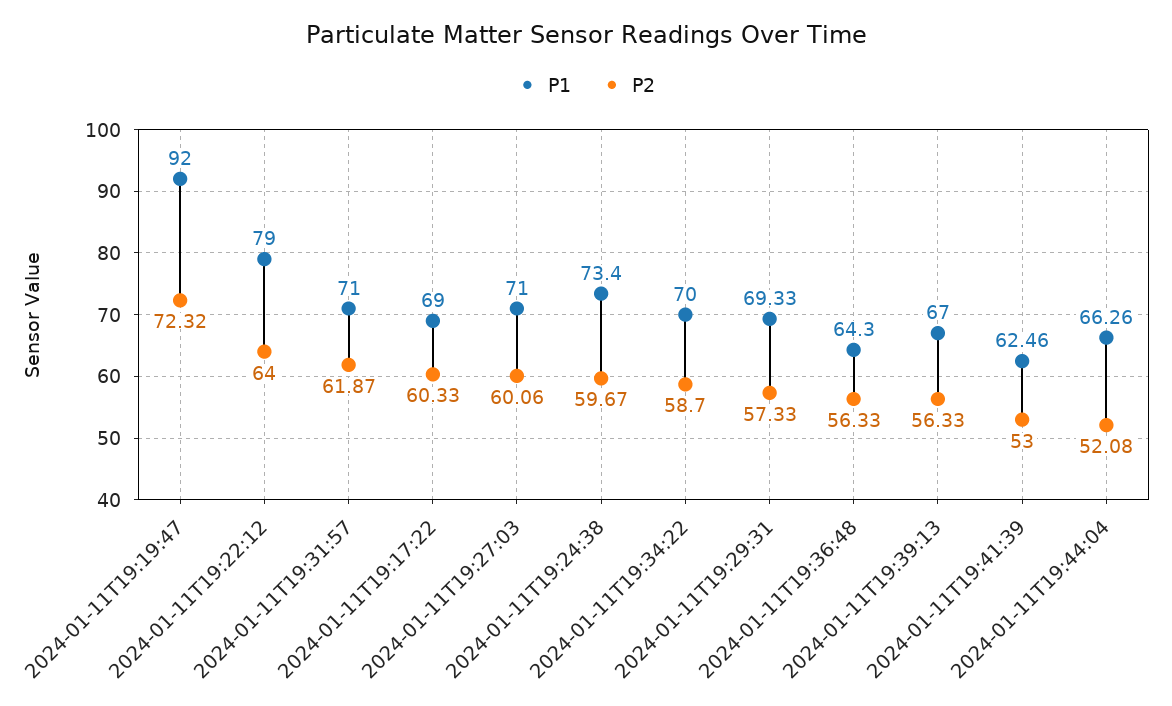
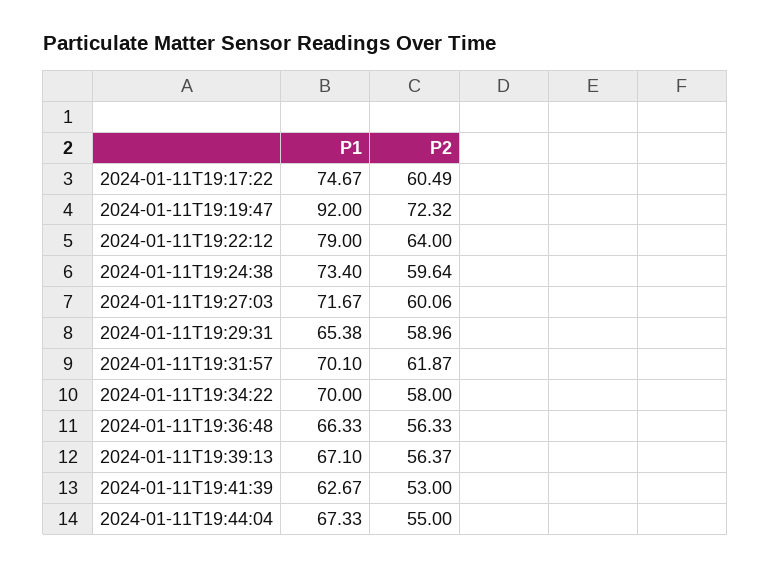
  {
    "P1": {
      "2024-01-11T19:19:47": 92,
      "2024-01-11T19:22:12": 79,
-     "2024-01-11T19:31:57": 71,
+     "2024-01-11T19:31:57": 70.1,
-     "2024-01-11T19:17:22": 69,
+     "2024-01-11T19:17:22": 74.67,
-     "2024-01-11T19:27:03": 71,
+     "2024-01-11T19:27:03": 71.67,
      "2024-01-11T19:24:38": 73.4,
      "2024-01-11T19:34:22": 70,
-     "2024-01-11T19:29:31": 69.33,
+     "2024-01-11T19:29:31": 65.38,
-     "2024-01-11T19:36:48": 64.3,
+     "2024-01-11T19:36:48": 66.33,
-     "2024-01-11T19:39:13": 67,
+     "2024-01-11T19:39:13": 67.1,
-     "2024-01-11T19:41:39": 62.46,
+     "2024-01-11T19:41:39": 62.67,
-     "2024-01-11T19:44:04": 66.26
+     "2024-01-11T19:44:04": 67.33
    },
    "P2": {
      "2024-01-11T19:19:47": 72.32,
      "2024-01-11T19:22:12": 64,
      "2024-01-11T19:31:57": 61.87,
-     "2024-01-11T19:17:22": 60.33,
+     "2024-01-11T19:17:22": 60.49,
      "2024-01-11T19:27:03": 60.06,
-     "2024-01-11T19:24:38": 59.67,
+     "2024-01-11T19:24:38": 59.64,
-     "2024-01-11T19:34:22": 58.7,
+     "2024-01-11T19:34:22": 58,
-     "2024-01-11T19:29:31": 57.33,
+     "2024-01-11T19:29:31": 58.96,
      "2024-01-11T19:36:48": 56.33,
-     "2024-01-11T19:39:13": 56.33,
+     "2024-01-11T19:39:13": 56.37,
      "2024-01-11T19:41:39": 53,
-     "2024-01-11T19:44:04": 52.08
+     "2024-01-11T19:44:04": 55
    }
  }

